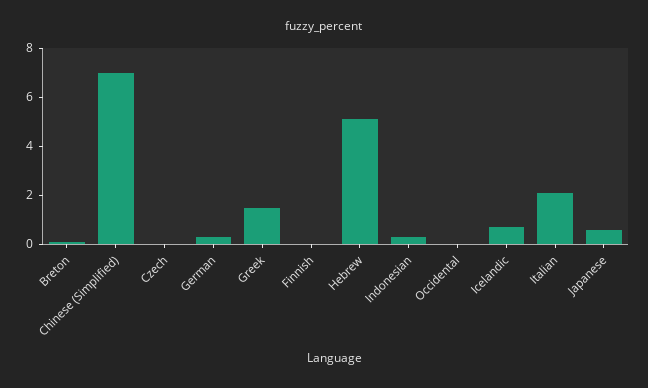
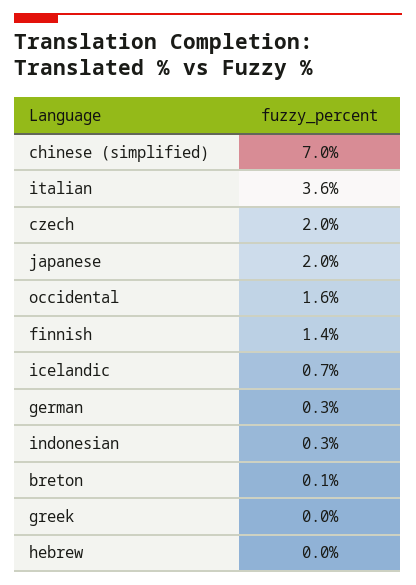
  {
    "Breton": 0.1,
    "Chinese (Simplified)": 7,
-   "Czech": 0,
+   "Czech": 2,
    "German": 0.3,
-   "Greek": 1.5,
+   "Greek": 0,
-   "Finnish": 0,
+   "Finnish": 1.4,
-   "Hebrew": 5,
+   "Hebrew": 0,
    "Indonesian": 0.3,
-   "Occidental": 0,
+   "Occidental": 1.6,
    "Icelandic": 0.7,
-   "Italian": 2,
+   "Italian": 3.6,
-   "Japanese": 0.5
+   "Japanese": 2
  }

